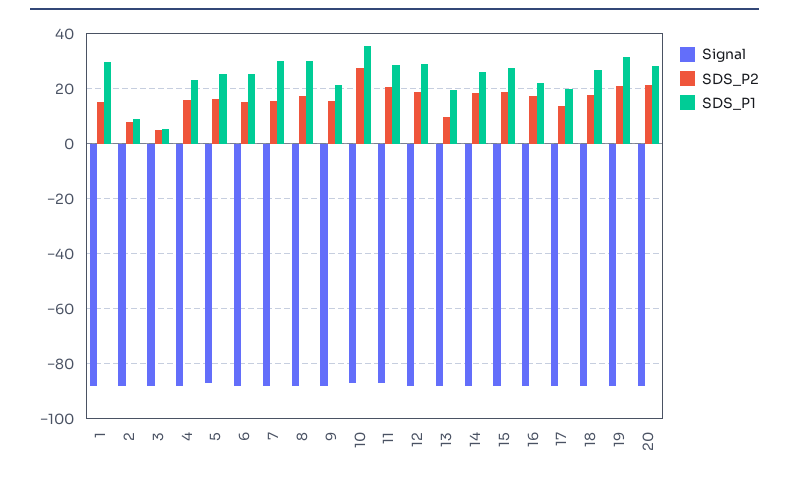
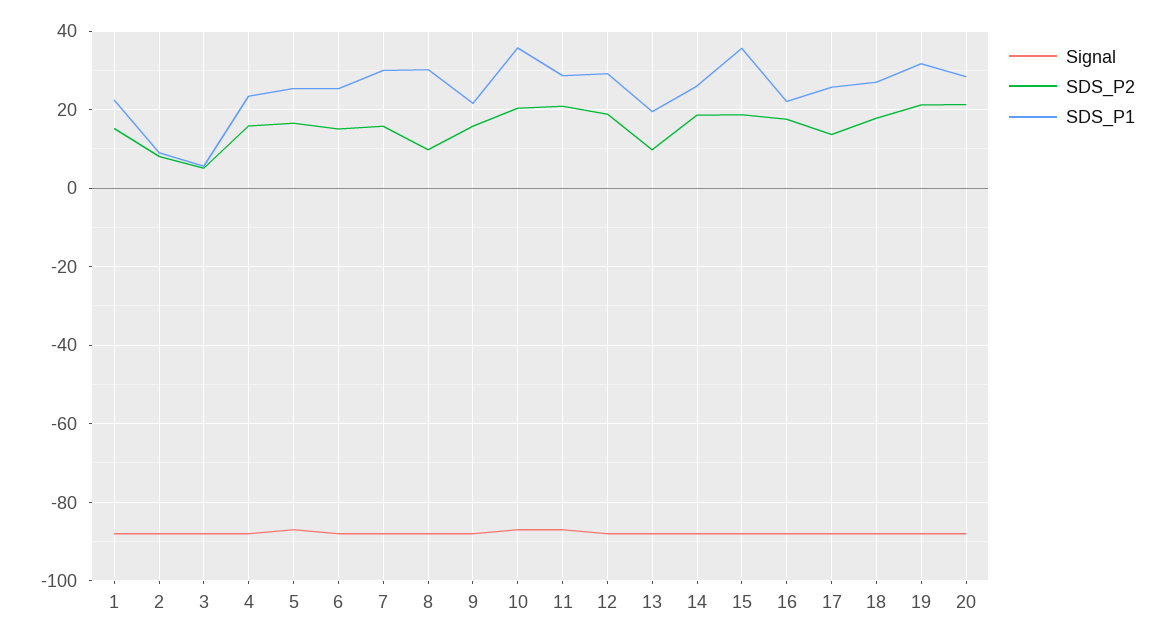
  {
    "Signal": {
      "1": -88,
      "2": -88,
      "3": -88,
      "4": -88,
      "5": -88,
      "6": -88,
      "7": -88,
      "8": -88,
      "9": -88,
      "10": -88,
      "11": -88,
      "12": -88,
      "13": -88,
      "14": -88,
      "15": -88,
      "16": -88,
      "17": -88,
      "18": -88,
      "19": -88,
      "20": -88
    },
    "SDS_P2": {
      "1": 16,
      "2": 8,
      "3": 6,
      "4": 16,
      "5": 16,
      "6": 16,
      "7": 16,
-     "8": 17.5,
+     "8": 10,
      "9": 16,
-     "10": 27.5,
+     "10": 20,
      "11": 20,
      "12": 18,
      "13": 10,
      "14": 18,
      "15": 18,
      "16": 18,
      "17": 14,
      "18": 18,
      "19": 22,
      "20": 22
    },
    "SDS_P1": {
-     "1": 30,
+     "1": 22,
      "2": 10,
      "3": 6,
      "4": 24,
      "5": 26,
      "6": 26,
      "7": 30,
      "8": 30,
      "9": 22,
      "10": 36,
      "11": 28,
      "12": 30,
      "13": 20,
      "14": 26,
-     "15": 27.5,
+     "15": 36,
      "16": 22,
-     "17": 20,
+     "17": 26,
      "18": 26,
      "19": 32,
      "20": 28
    }
  }

